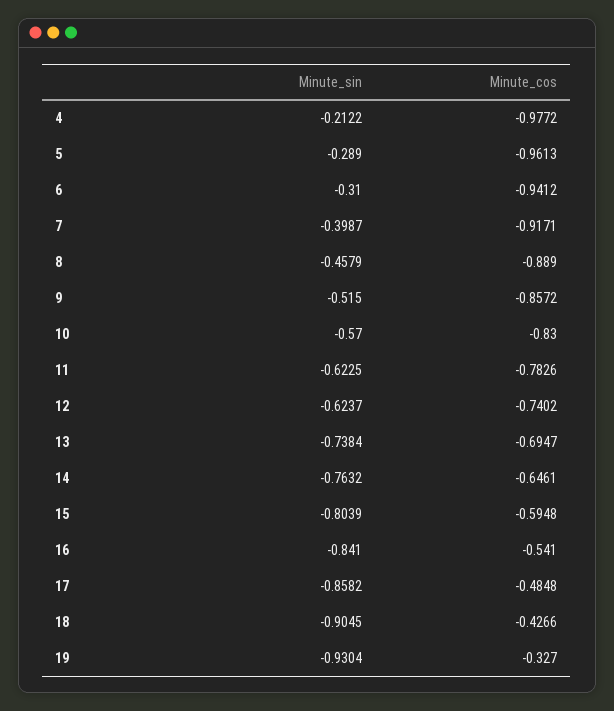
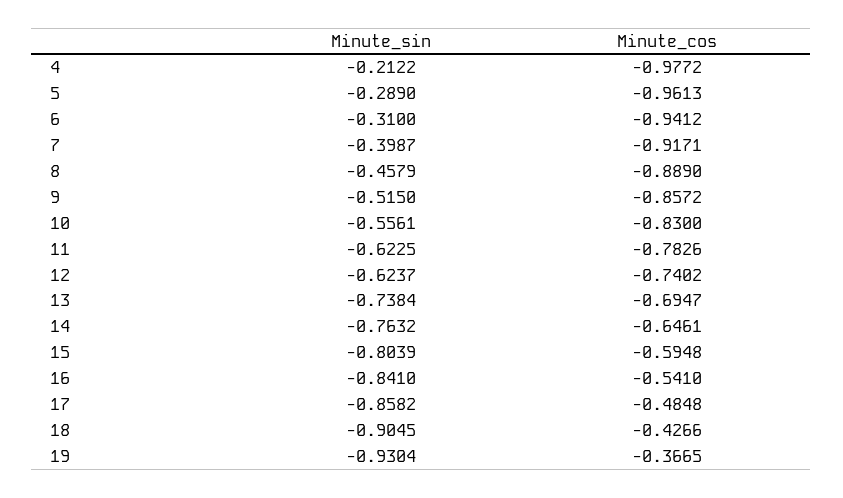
  {
    "Minute_sin": {
      "4": -0.2122,
      "5": -0.289,
      "6": -0.31,
      "7": -0.3987,
      "8": -0.4579,
      "9": -0.515,
-     "10": -0.57,
+     "10": -0.5561,
      "11": -0.6225,
      "12": -0.6237,
      "13": -0.7384,
      "14": -0.7632,
      "15": -0.8039,
      "16": -0.841,
      "17": -0.8582,
      "18": -0.9045,
      "19": -0.9304
    },
    "Minute_cos": {
      "4": -0.9772,
      "5": -0.9613,
      "6": -0.9412,
      "7": -0.9171,
      "8": -0.889,
      "9": -0.8572,
      "10": -0.83,
      "11": -0.7826,
      "12": -0.7402,
      "13": -0.6947,
      "14": -0.6461,
      "15": -0.5948,
      "16": -0.541,
      "17": -0.4848,
      "18": -0.4266,
-     "19": -0.327
+     "19": -0.3665
    }
  }

